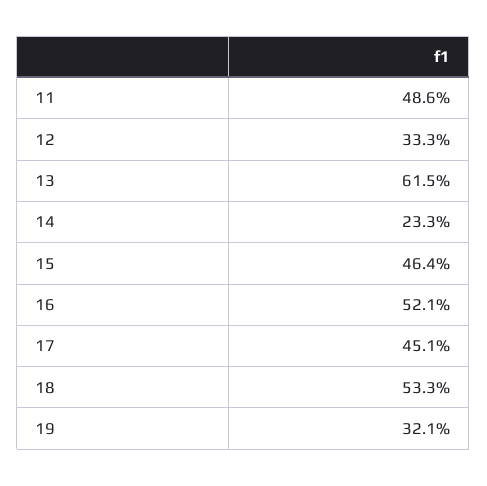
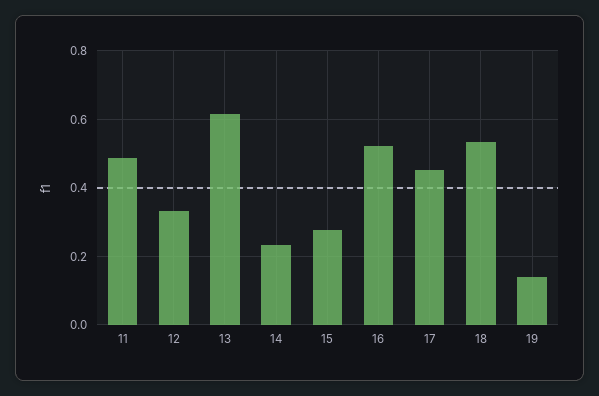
  {
    "11": 0.486,
    "12": 0.333,
    "13": 0.615,
    "14": 0.233,
-   "15": 0.464,
+   "15": 0.28,
    "16": 0.521,
    "17": 0.451,
    "18": 0.533,
-   "19": 0.321
+   "19": 0.14
  }

